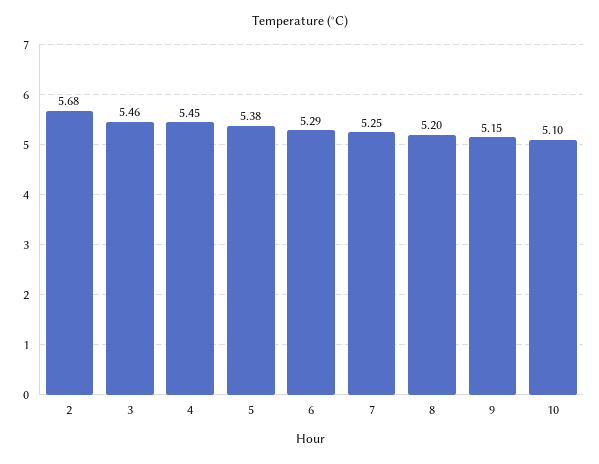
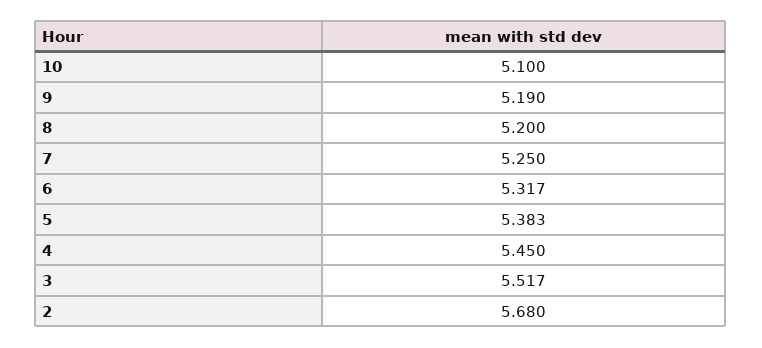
  {
    "2": 5.68,
-   "3": 5.46,
+   "3": 5.517,
    "4": 5.45,
    "5": 5.383,
-   "6": 5.29,
+   "6": 5.317,
    "7": 5.25,
    "8": 5.2,
-   "9": 5.15,
+   "9": 5.19,
    "10": 5.1
  }

